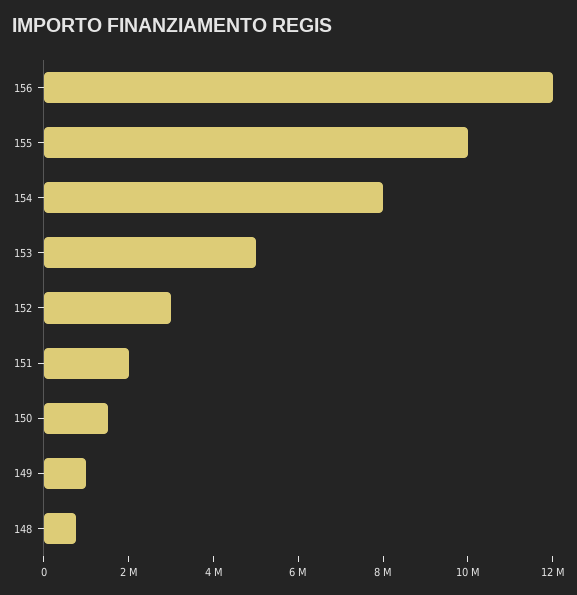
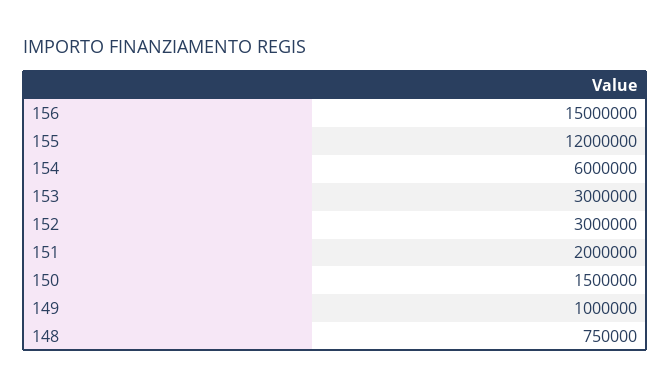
  {
-   "156": 12000000,
+   "156": 15000000,
-   "155": 10000000,
+   "155": 12000000,
-   "154": 8000000,
+   "154": 6000000,
-   "153": 5000000,
+   "153": 3000000,
    "152": 3000000,
    "151": 2000000,
    "150": 1500000,
    "149": 1000000,
    "148": 750000
  }

